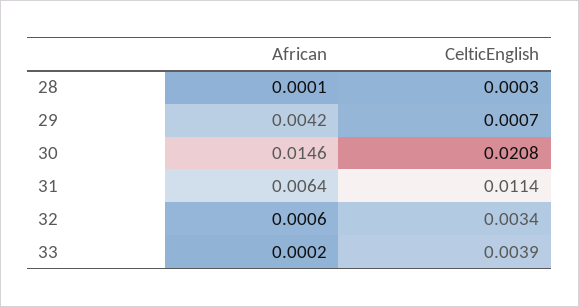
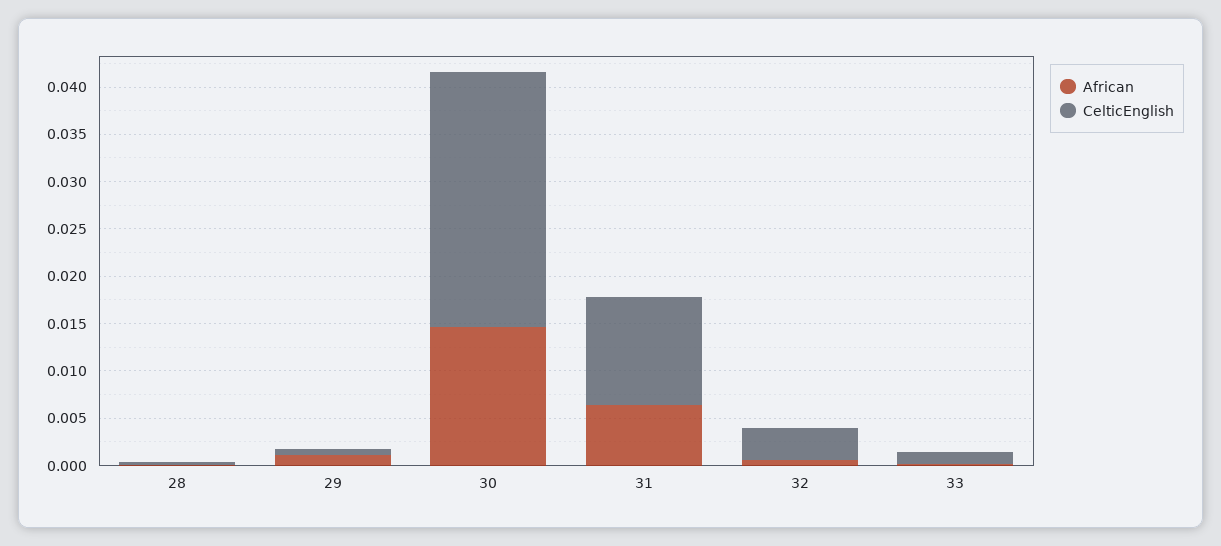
  {
    "African": {
      "28": 0.0001,
-     "29": 0.0042,
+     "29": 0.001,
      "30": 0.0146,
      "31": 0.0064,
      "32": 0.0006,
      "33": 0.0002
    },
    "CelticEnglish": {
      "28": 0.0003,
      "29": 0.0007,
-     "30": 0.0208,
+     "30": 0.027,
      "31": 0.0114,
      "32": 0.0034,
-     "33": 0.0039
+     "33": 0.001
    }
  }

